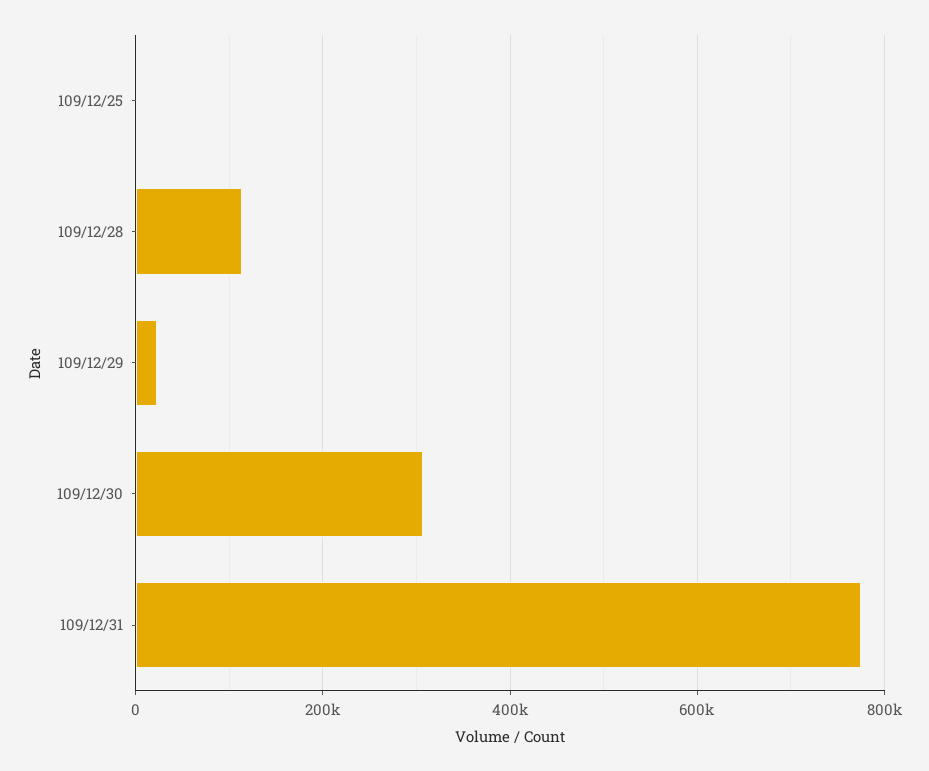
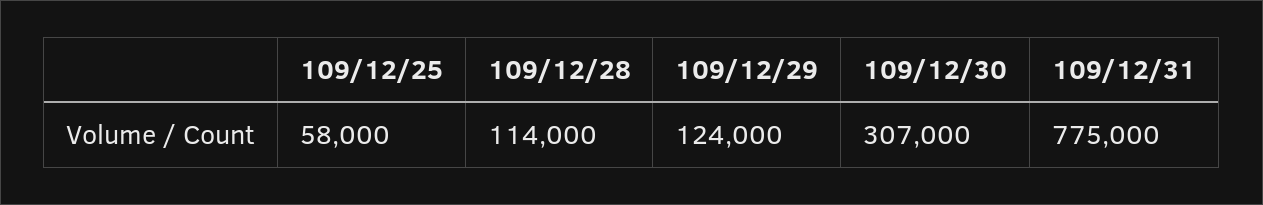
  {
-   "109/12/25": 0,
+   "109/12/25": 58000,
    "109/12/28": 114000,
-   "109/12/29": 20000,
+   "109/12/29": 124000,
    "109/12/30": 307000,
    "109/12/31": 775000
  }

